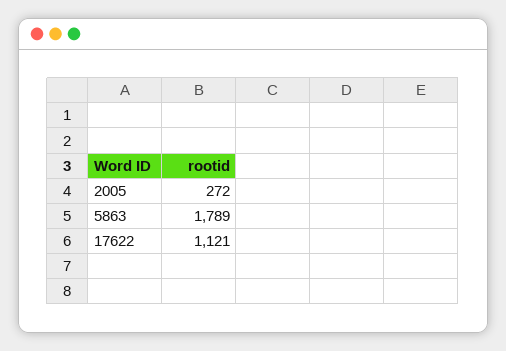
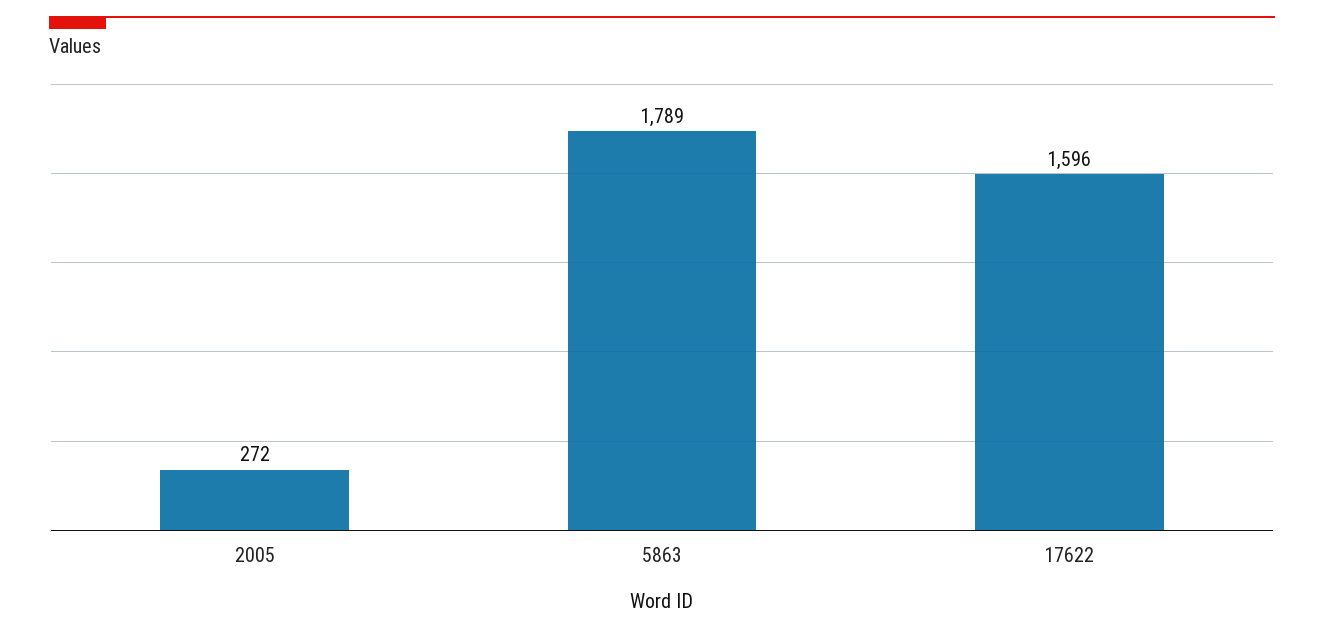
  {
    "2005": 272,
    "5863": 1789,
-   "17622": 1121
+   "17622": 1596
  }

